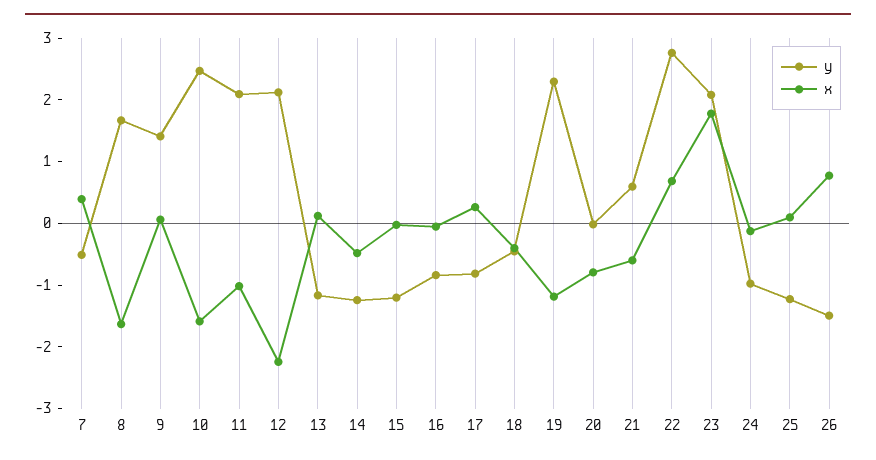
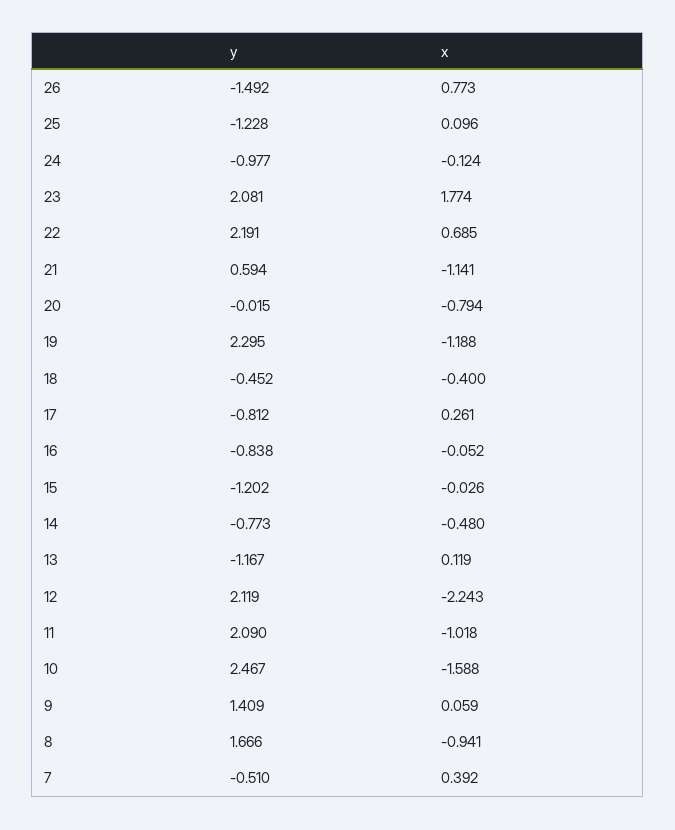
  {
    "y": {
      "7": -0.51,
      "8": 1.666,
      "9": 1.409,
      "10": 2.467,
      "11": 2.09,
      "12": 2.119,
      "13": -1.167,
-     "14": -1.2,
+     "14": -0.773,
      "15": -1.202,
      "16": -0.838,
      "17": -0.812,
      "18": -0.452,
      "19": 2.295,
      "20": -0.015,
      "21": 0.594,
-     "22": 2.8,
+     "22": 2.191,
      "23": 2.081,
      "24": -0.977,
      "25": -1.228,
      "26": -1.492
    },
    "x": {
      "7": 0.392,
-     "8": -1.6,
+     "8": -0.941,
      "9": 0.059,
      "10": -1.588,
      "11": -1.018,
      "12": -2.243,
      "13": 0.119,
      "14": -0.48,
      "15": -0.026,
      "16": -0.052,
      "17": 0.261,
      "18": -0.4,
      "19": -1.188,
      "20": -0.794,
-     "21": -0.6,
+     "21": -1.141,
      "22": 0.685,
      "23": 1.774,
      "24": -0.124,
      "25": 0.096,
      "26": 0.773
    }
  }

